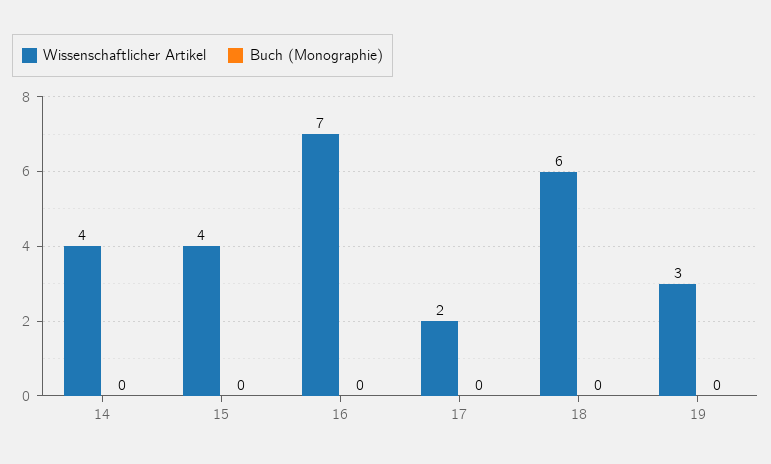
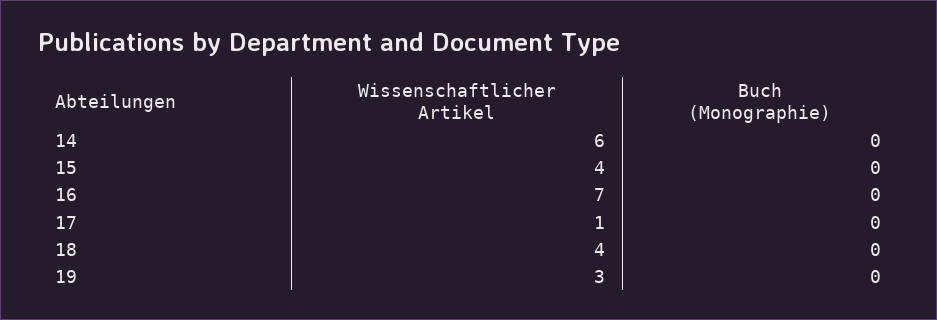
  {
    "Wissenschaftlicher Artikel": {
-     "14": 4,
+     "14": 6,
      "15": 4,
      "16": 7,
-     "17": 2,
+     "17": 1,
-     "18": 6,
+     "18": 4,
      "19": 3
    },
    "Buch (Monographie)": {
      "14": 0,
      "15": 0,
      "16": 0,
      "17": 0,
      "18": 0,
      "19": 0
    }
  }

